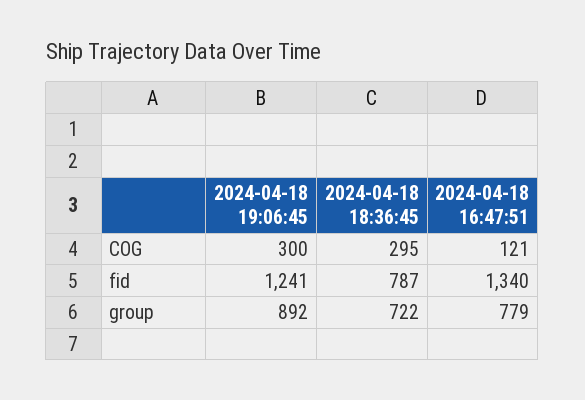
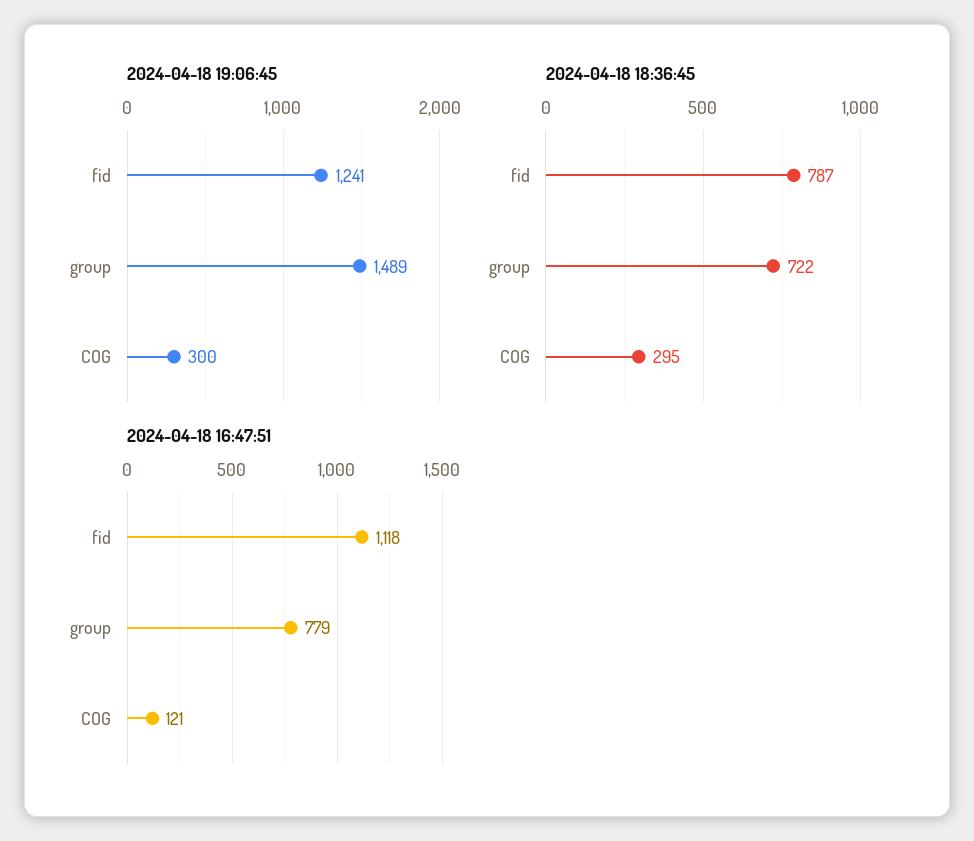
  {
    "2024-04-18 19:06:45": {
      "COG": 300,
      "fid": 1241,
-     "group": 892
+     "group": 1489
    },
    "2024-04-18 18:36:45": {
      "COG": 295,
      "fid": 787,
      "group": 722
    },
    "2024-04-18 16:47:51": {
      "COG": 121,
-     "fid": 1340,
+     "fid": 1118,
      "group": 779
    }
  }

